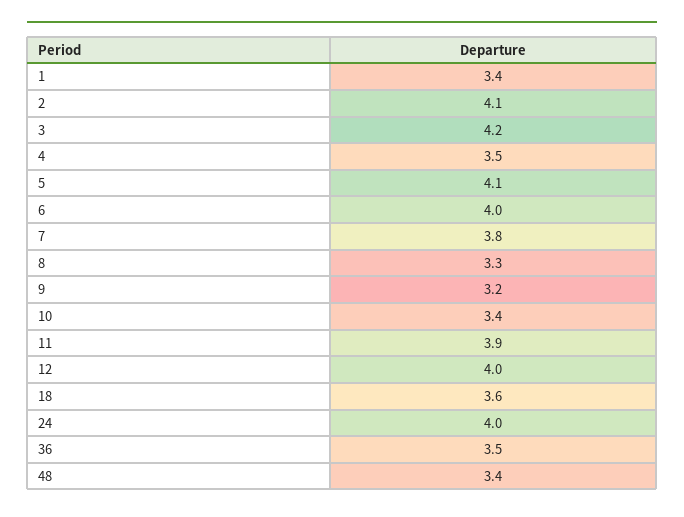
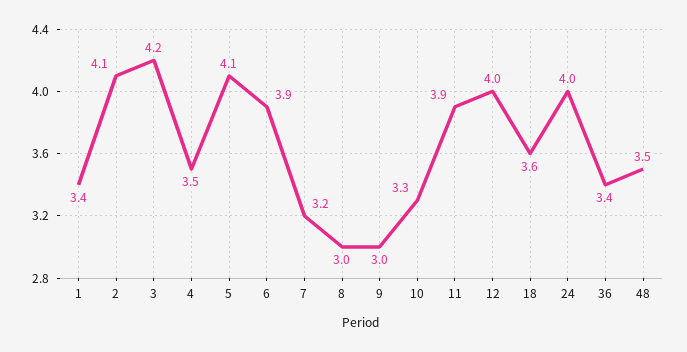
  {
    "1": 3.4,
    "2": 4.1,
    "3": 4.2,
    "4": 3.5,
    "5": 4.1,
-   "6": 4,
+   "6": 3.9,
-   "7": 3.8,
+   "7": 3.2,
-   "8": 3.3,
+   "8": 3,
-   "9": 3.2,
+   "9": 3,
-   "10": 3.4,
+   "10": 3.3,
    "11": 3.9,
    "12": 4,
    "18": 3.6,
    "24": 4,
-   "36": 3.5,
+   "36": 3.4,
-   "48": 3.4
+   "48": 3.5
  }

